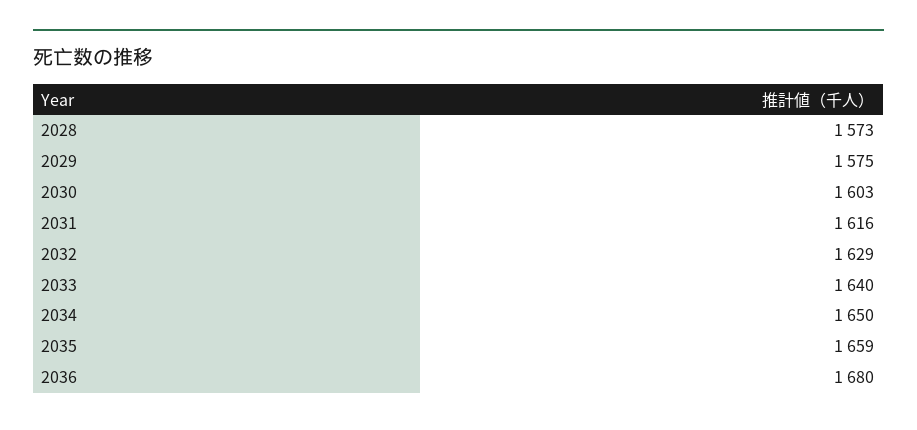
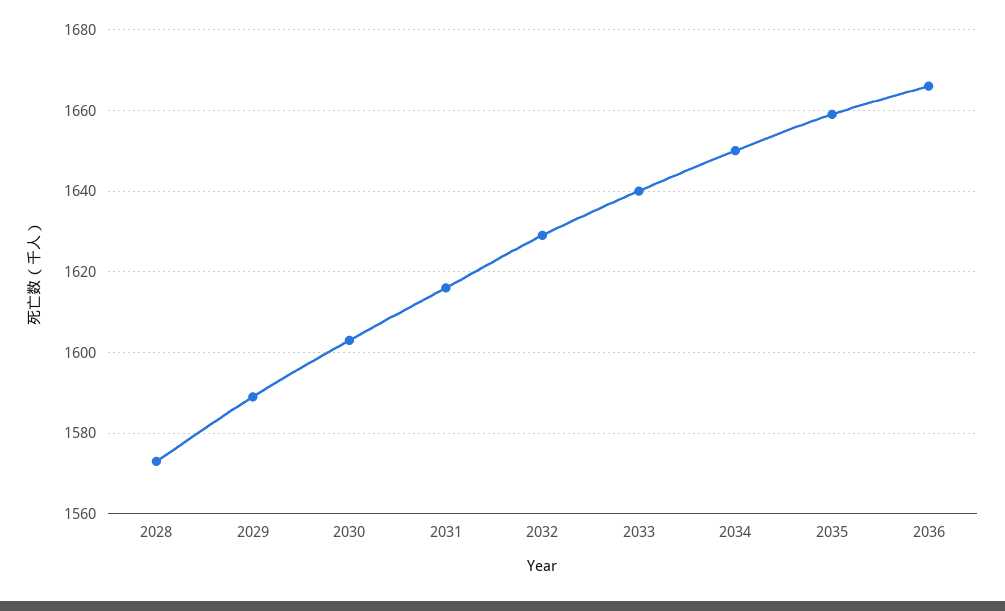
  {
    "2028": 1573,
-   "2029": 1575,
+   "2029": 1590,
    "2030": 1603,
    "2031": 1616,
    "2032": 1629,
    "2033": 1640,
    "2034": 1650,
    "2035": 1659,
-   "2036": 1680
+   "2036": 1665
  }

